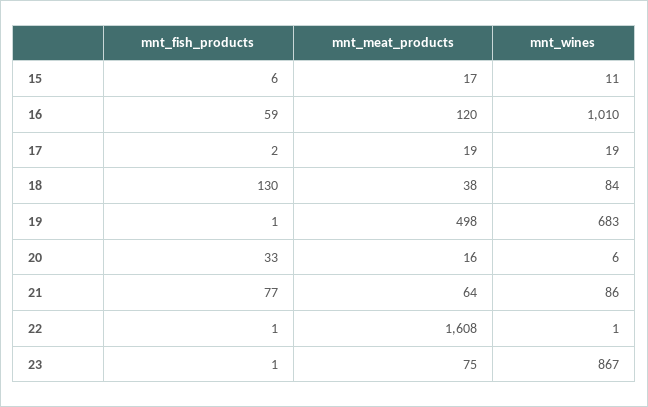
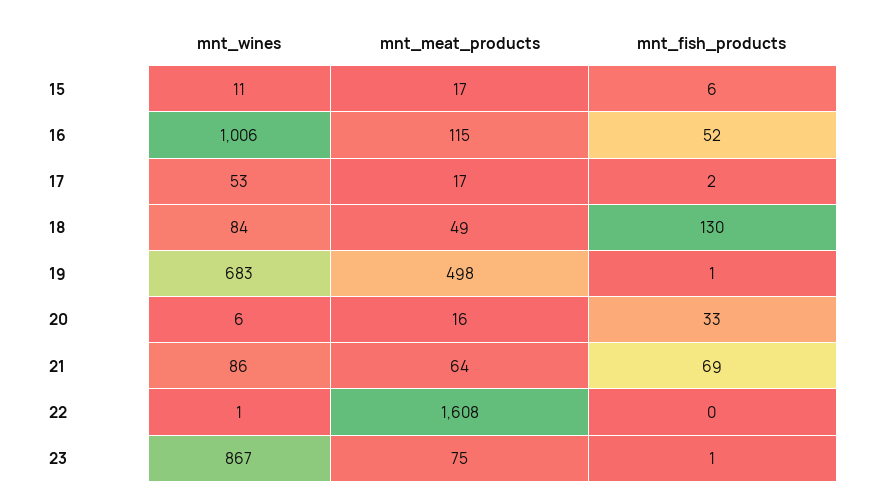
  {
    "mnt_fish_products": {
      "15": 6,
-     "16": 59,
+     "16": 52,
      "17": 2,
      "18": 130,
      "19": 1,
      "20": 33,
-     "21": 77,
+     "21": 69,
-     "22": 1,
+     "22": 0,
      "23": 1
    },
    "mnt_meat_products": {
      "15": 17,
-     "16": 120,
+     "16": 115,
-     "17": 19,
+     "17": 17,
-     "18": 38,
+     "18": 49,
      "19": 498,
      "20": 16,
      "21": 64,
      "22": 1608,
      "23": 75
    },
    "mnt_wines": {
      "15": 11,
-     "16": 1010,
+     "16": 1006,
-     "17": 19,
+     "17": 53,
      "18": 84,
      "19": 683,
      "20": 6,
      "21": 86,
      "22": 1,
      "23": 867
    }
  }

